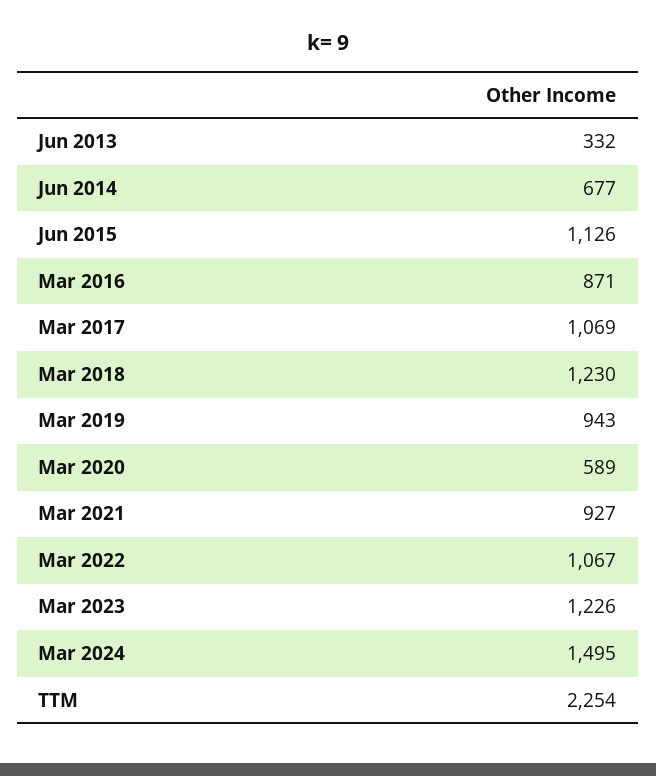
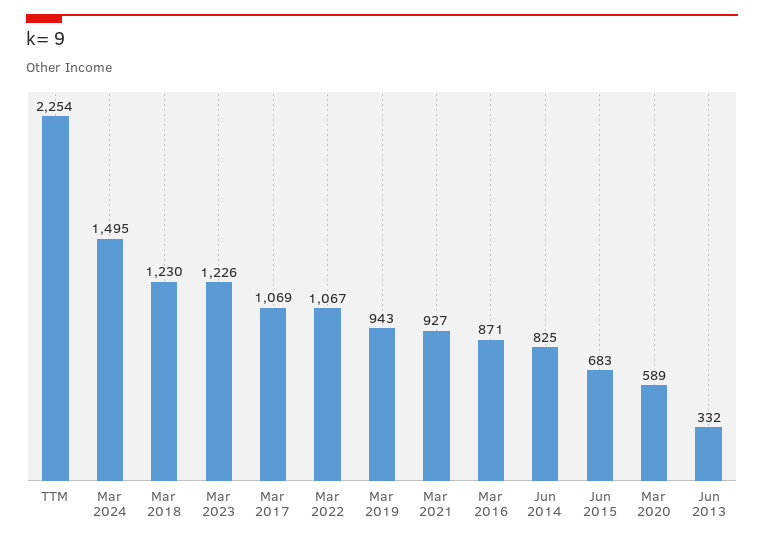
  {
    "Jun 2013": 332,
-   "Jun 2014": 677,
+   "Jun 2014": 825,
-   "Jun 2015": 1126,
+   "Jun 2015": 683,
    "Mar 2016": 871,
    "Mar 2017": 1069,
    "Mar 2018": 1230,
    "Mar 2019": 943,
    "Mar 2020": 589,
    "Mar 2021": 927,
    "Mar 2022": 1067,
    "Mar 2023": 1226,
    "Mar 2024": 1495,
    "TTM": 2254
  }

